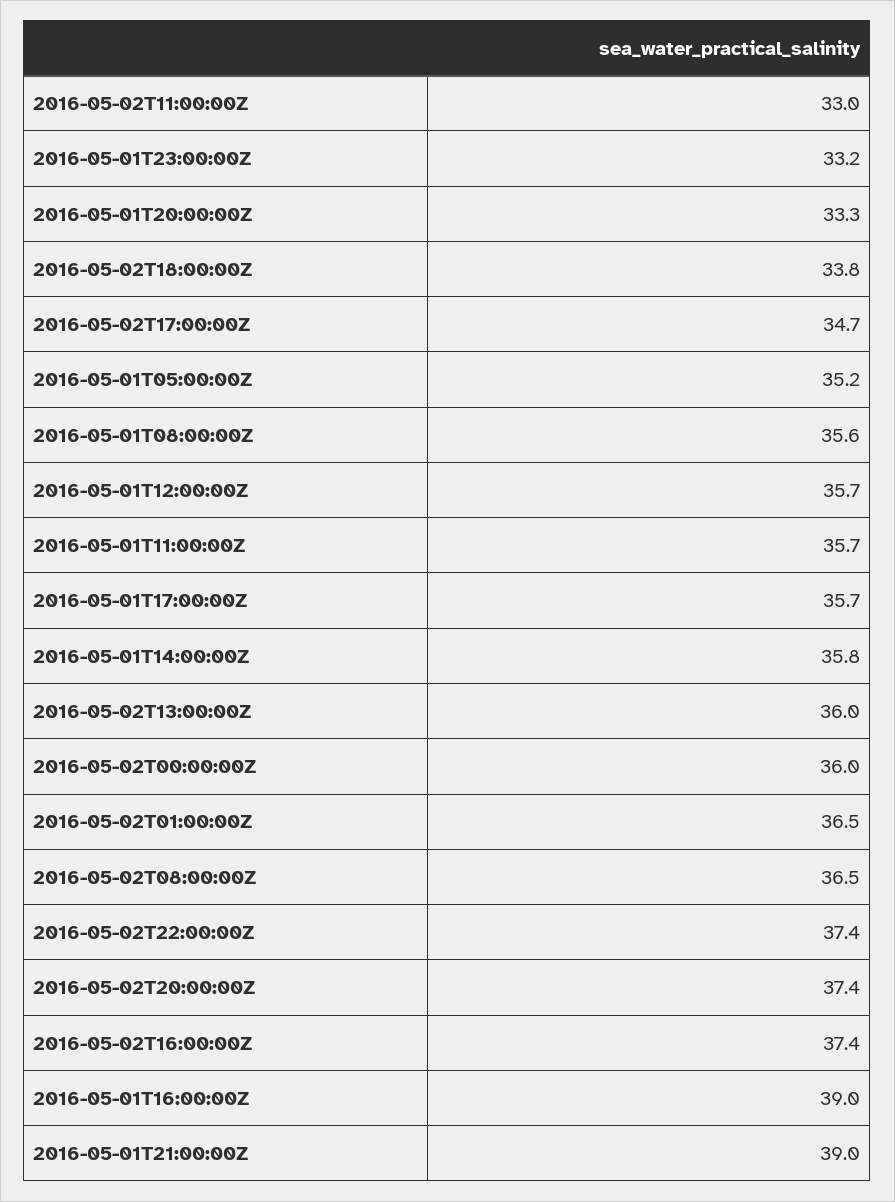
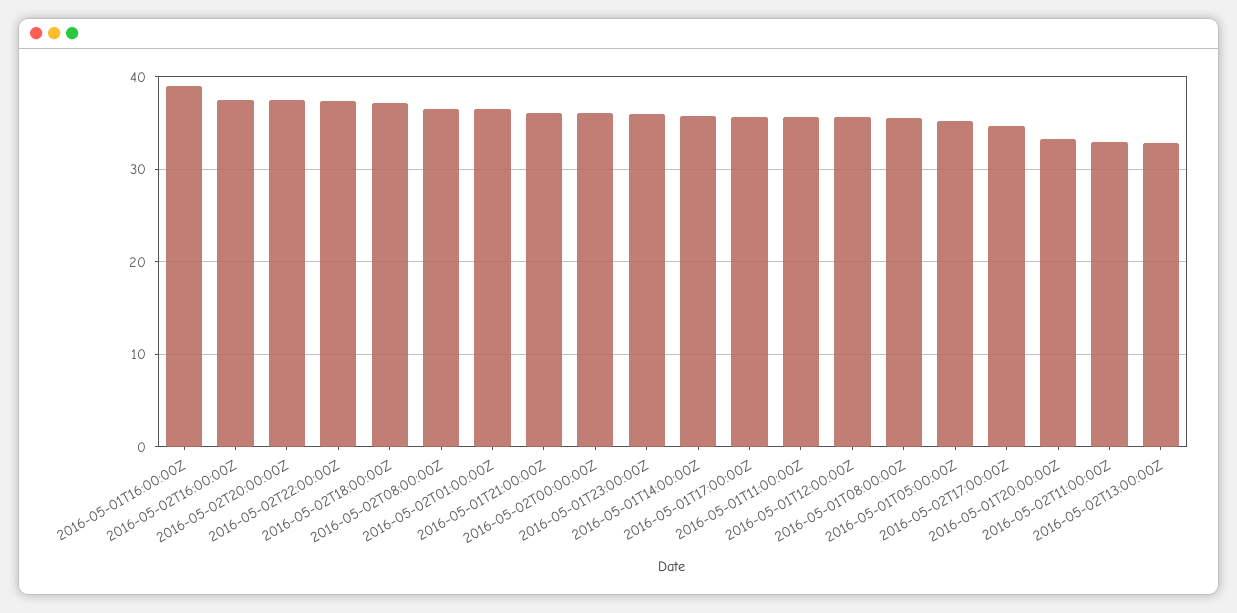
  {
    "2016-05-02T11:00:00Z": 33,
-   "2016-05-01T23:00:00Z": 33.2,
+   "2016-05-01T23:00:00Z": 36,
    "2016-05-01T20:00:00Z": 33.3,
-   "2016-05-02T18:00:00Z": 33.8,
+   "2016-05-02T18:00:00Z": 37,
    "2016-05-02T17:00:00Z": 34.7,
    "2016-05-01T05:00:00Z": 35.2,
    "2016-05-01T08:00:00Z": 35.6,
    "2016-05-01T12:00:00Z": 35.7,
    "2016-05-01T11:00:00Z": 35.7,
    "2016-05-01T17:00:00Z": 35.7,
    "2016-05-01T14:00:00Z": 35.8,
-   "2016-05-02T13:00:00Z": 36,
+   "2016-05-02T13:00:00Z": 33,
    "2016-05-02T00:00:00Z": 36,
    "2016-05-02T01:00:00Z": 36.5,
    "2016-05-02T08:00:00Z": 36.5,
    "2016-05-02T22:00:00Z": 37.4,
    "2016-05-02T20:00:00Z": 37.4,
    "2016-05-02T16:00:00Z": 37.4,
    "2016-05-01T16:00:00Z": 39,
-   "2016-05-01T21:00:00Z": 39
+   "2016-05-01T21:00:00Z": 36
  }

